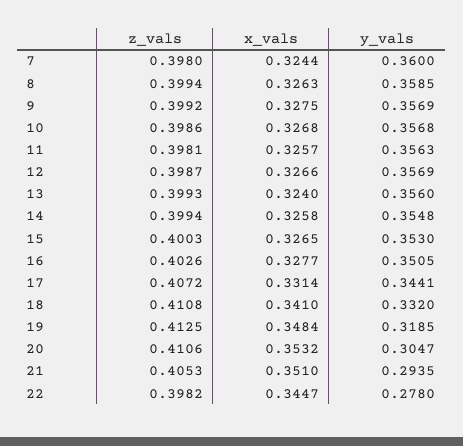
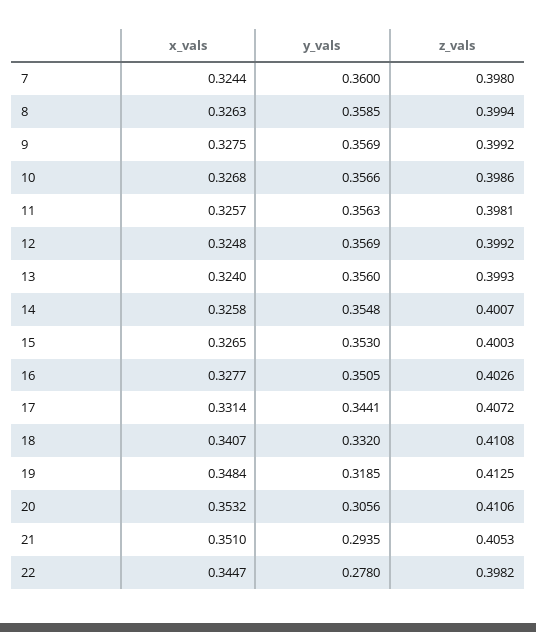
  {
    "z_vals": {
      "7": 0.398,
      "8": 0.3994,
      "9": 0.3992,
      "10": 0.3986,
      "11": 0.3981,
-     "12": 0.3987,
+     "12": 0.3992,
      "13": 0.3993,
-     "14": 0.3994,
+     "14": 0.4007,
      "15": 0.4003,
      "16": 0.4026,
      "17": 0.4072,
      "18": 0.4108,
      "19": 0.4125,
      "20": 0.4106,
      "21": 0.4053,
      "22": 0.3982
    },
    "x_vals": {
      "7": 0.3244,
      "8": 0.3263,
      "9": 0.3275,
      "10": 0.3268,
      "11": 0.3257,
-     "12": 0.3266,
+     "12": 0.3248,
      "13": 0.324,
      "14": 0.3258,
      "15": 0.3265,
      "16": 0.3277,
      "17": 0.3314,
-     "18": 0.341,
+     "18": 0.3407,
      "19": 0.3484,
      "20": 0.3532,
      "21": 0.351,
      "22": 0.3447
    },
    "y_vals": {
      "7": 0.36,
      "8": 0.3585,
      "9": 0.3569,
-     "10": 0.3568,
+     "10": 0.3566,
      "11": 0.3563,
      "12": 0.3569,
      "13": 0.356,
      "14": 0.3548,
      "15": 0.353,
      "16": 0.3505,
      "17": 0.3441,
      "18": 0.332,
      "19": 0.3185,
-     "20": 0.3047,
+     "20": 0.3056,
      "21": 0.2935,
      "22": 0.278
    }
  }

